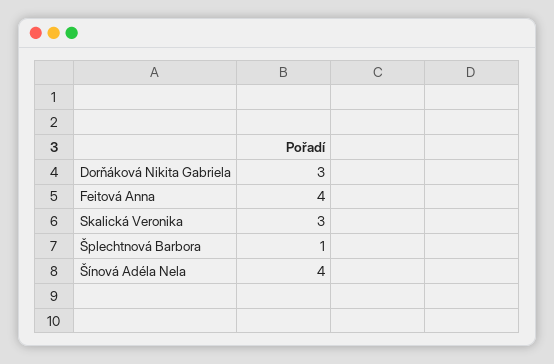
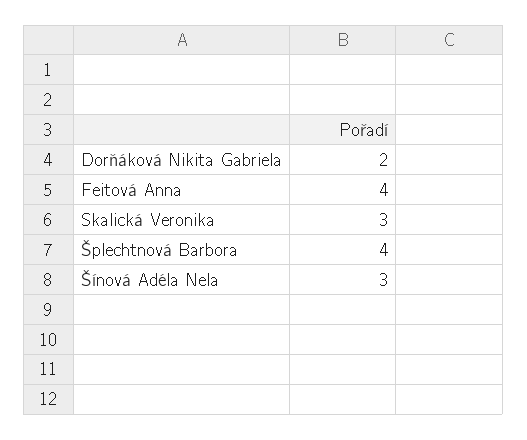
  {
-   "Dorňáková Nikita Gabriela": 3,
+   "Dorňáková Nikita Gabriela": 2,
    "Feitová Anna": 4,
    "Skalická Veronika": 3,
-   "Šplechtnová Barbora": 1,
+   "Šplechtnová Barbora": 4,
-   "Šínová Adéla Nela": 4
+   "Šínová Adéla Nela": 3
  }

